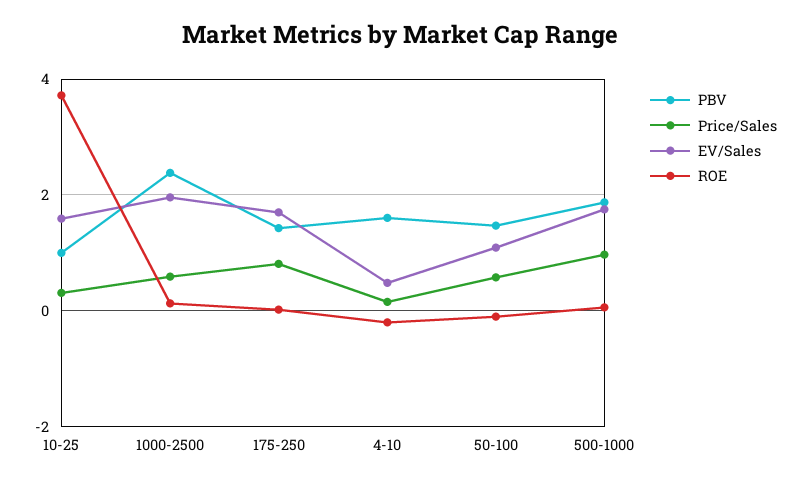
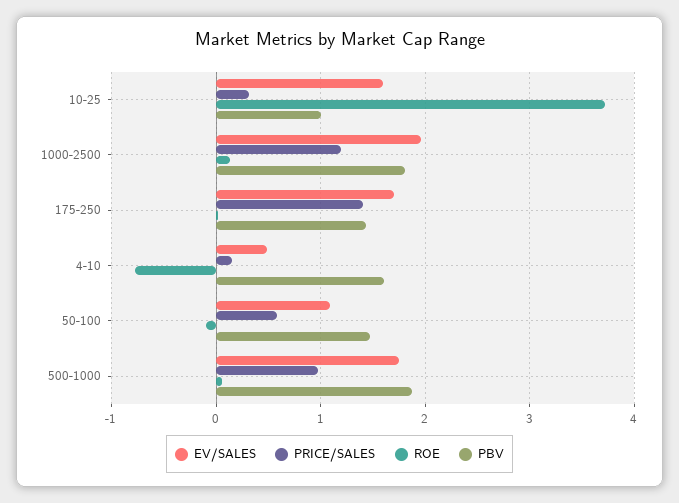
  {
    "PBV": {
      "10-25": 1,
-     "1000-2500": 2.4,
+     "1000-2500": 1.8,
      "175-250": 1.4,
      "4-10": 1.6,
      "50-100": 1.5,
      "500-1000": 1.9
    },
    "Price/Sales": {
      "10-25": 0.3,
-     "1000-2500": 0.6,
+     "1000-2500": 1.2,
-     "175-250": 0.8,
+     "175-250": 1.4,
      "4-10": 0.2,
      "50-100": 0.6,
      "500-1000": 1
    },
    "EV/Sales": {
      "10-25": 1.6,
      "1000-2500": 2,
      "175-250": 1.7,
      "4-10": 0.5,
      "50-100": 1.1,
      "500-1000": 1.8
    },
    "ROE": {
      "10-25": 3.7,
      "1000-2500": 0.1,
      "175-250": 0,
-     "4-10": -0.2,
+     "4-10": -0.8,
      "50-100": -0.1,
      "500-1000": 0.1
    }
  }

